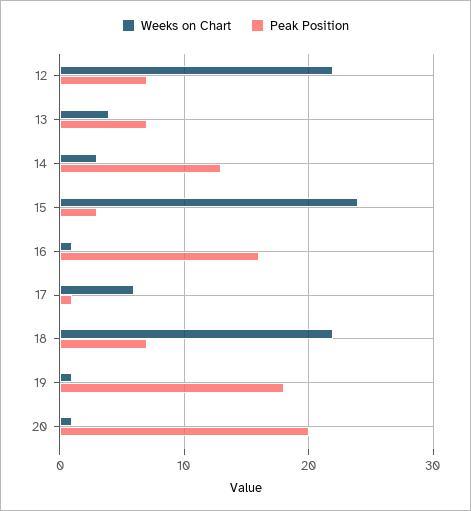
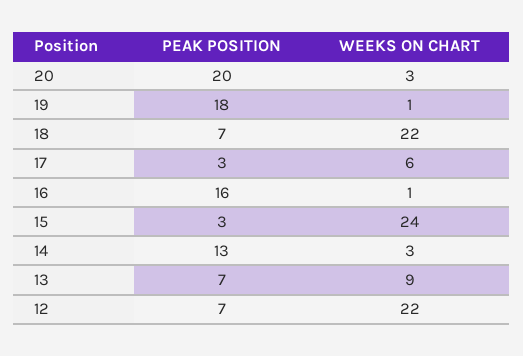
  {
    "Weeks on Chart": {
      "12": 22,
-     "13": 4,
+     "13": 9,
      "14": 3,
      "15": 24,
      "16": 1,
      "17": 6,
      "18": 22,
      "19": 1,
-     "20": 1
+     "20": 3
    },
    "Peak Position": {
      "12": 7,
      "13": 7,
      "14": 13,
      "15": 3,
      "16": 16,
-     "17": 1,
+     "17": 3,
      "18": 7,
      "19": 18,
      "20": 20
    }
  }

